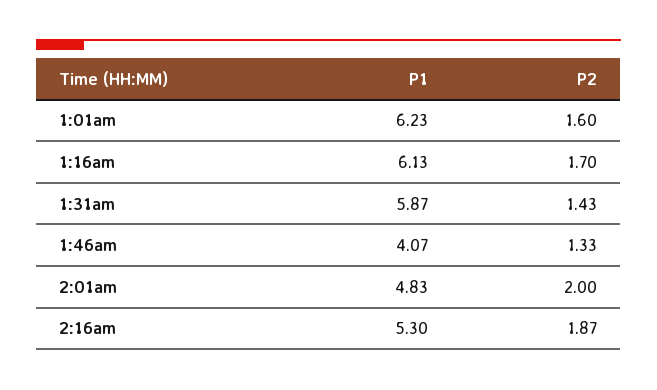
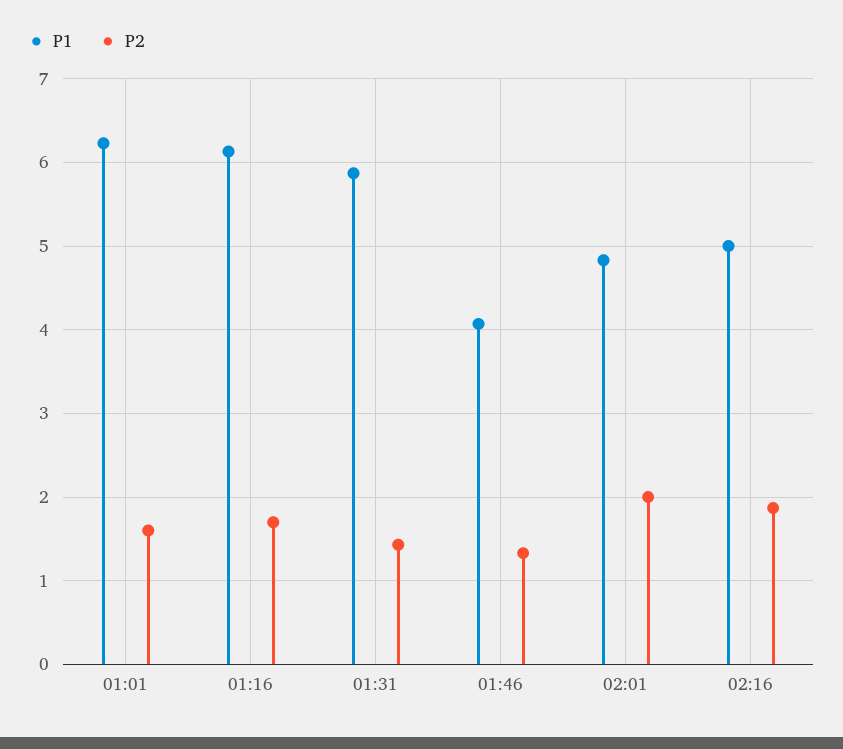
  {
    "P1": {
      "1:01am": 6.23,
      "1:16am": 6.13,
      "1:31am": 5.87,
      "1:46am": 4.07,
      "2:01am": 4.83,
-     "2:16am": 5.3
+     "2:16am": 5
    },
    "P2": {
      "1:01am": 1.6,
      "1:16am": 1.7,
      "1:31am": 1.43,
      "1:46am": 1.33,
      "2:01am": 2,
      "2:16am": 1.87
    }
  }

